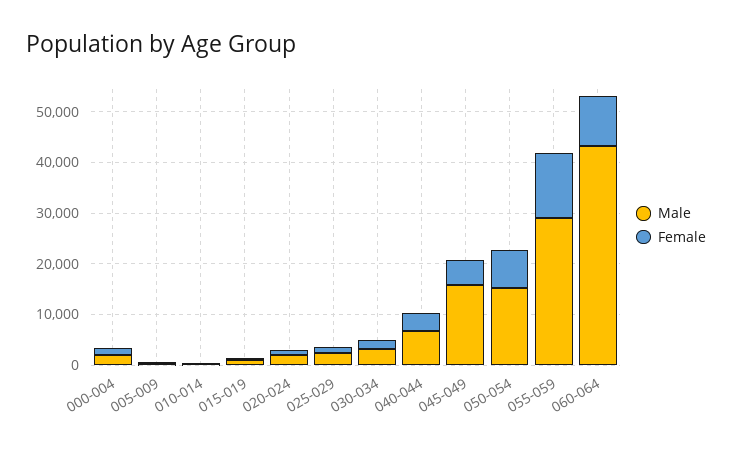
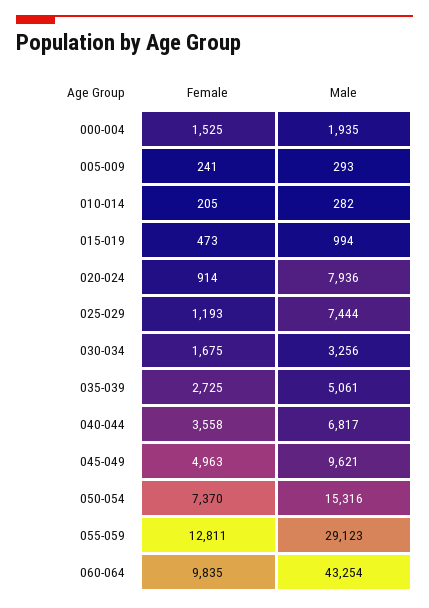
  {
    "Male": {
      "000-004": 1935,
      "005-009": 293,
      "010-014": 282,
      "015-019": 994,
-     "020-024": 2000,
+     "020-024": 7936,
-     "025-029": 2000,
+     "025-029": 7444,
      "030-034": 3256,
      "040-044": 6817,
-     "045-049": 16000,
+     "045-049": 9621,
      "050-054": 15316,
      "055-059": 29123,
-     "060-064": 43254
+     "060-064": 43254,
+     "035-039": 5061
    },
    "Female": {
      "000-004": 1525,
      "005-009": 241,
      "010-014": 205,
      "015-019": 473,
      "020-024": 914,
      "025-029": 1193,
      "030-034": 1675,
      "040-044": 3558,
      "045-049": 4963,
      "050-054": 7370,
      "055-059": 12811,
-     "060-064": 9835
+     "060-064": 9835,
+     "035-039": 2725
    }
  }

